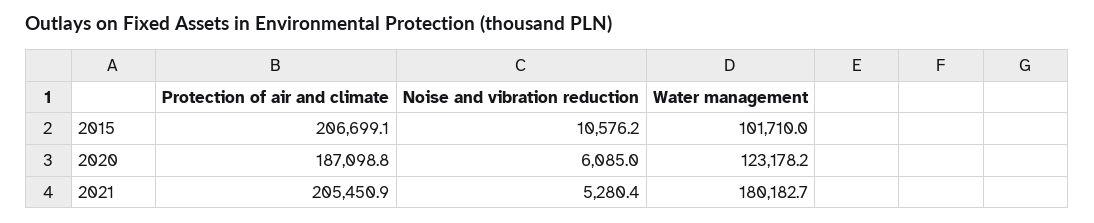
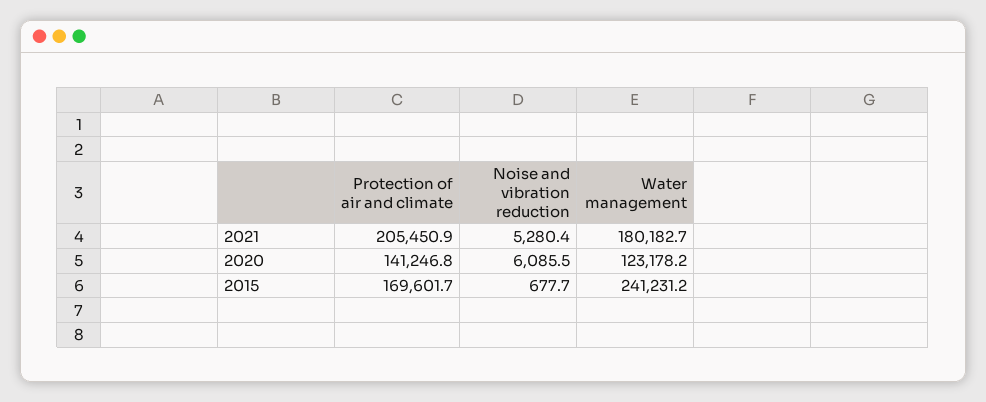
  {
    "Protection of air and climate": {
-     "2015": 206699.1,
+     "2015": 169601.7,
-     "2020": 187098.8,
+     "2020": 141246.8,
      "2021": 205450.9
    },
    "Noise and vibration reduction": {
-     "2015": 10576.2,
+     "2015": 677.7,
-     "2020": 6085,
+     "2020": 6085.5,
      "2021": 5280.4
    },
    "Water management": {
-     "2015": 101710,
+     "2015": 241231.2,
      "2020": 123178.2,
      "2021": 180182.7
    }
  }

